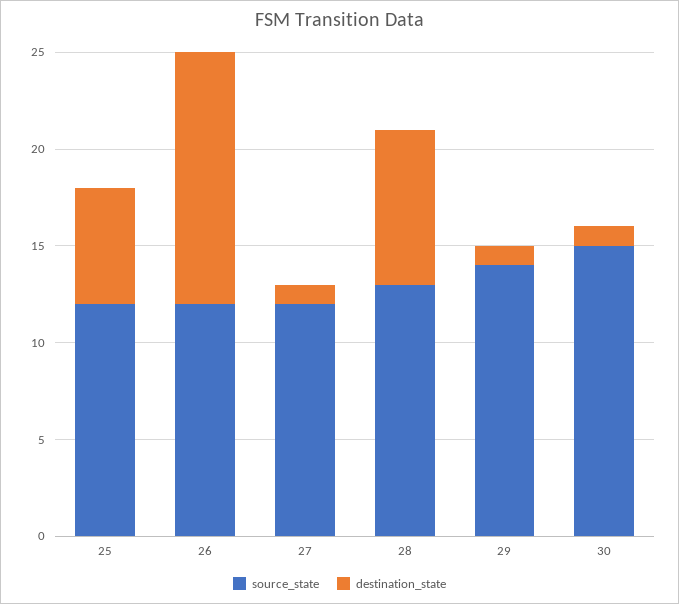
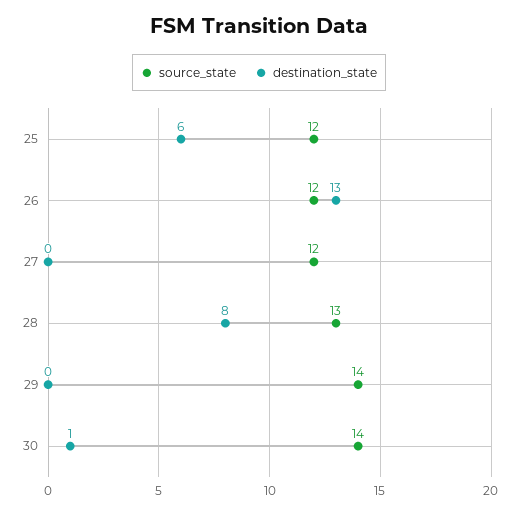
  {
    "source_state": {
      "25": 12,
      "26": 12,
      "27": 12,
      "28": 13,
      "29": 14,
-     "30": 15
+     "30": 14
    },
    "destination_state": {
      "25": 6,
      "26": 13,
-     "27": 1,
+     "27": 0,
      "28": 8,
-     "29": 1,
+     "29": 0,
      "30": 1
    }
  }

